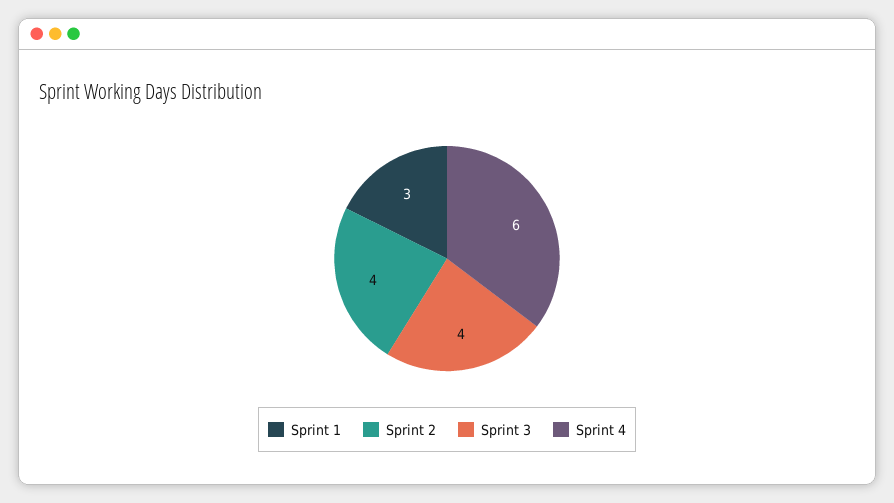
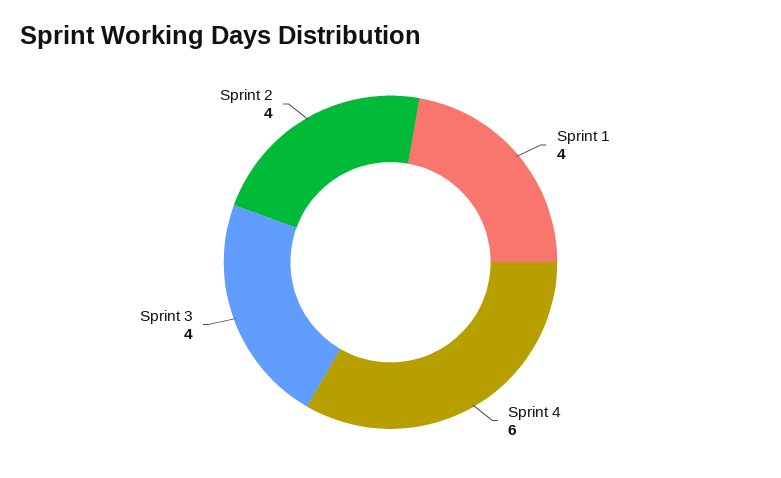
  {
-   "Sprint 1": 3,
+   "Sprint 1": 4,
    "Sprint 2": 4,
    "Sprint 3": 4,
    "Sprint 4": 6
  }

